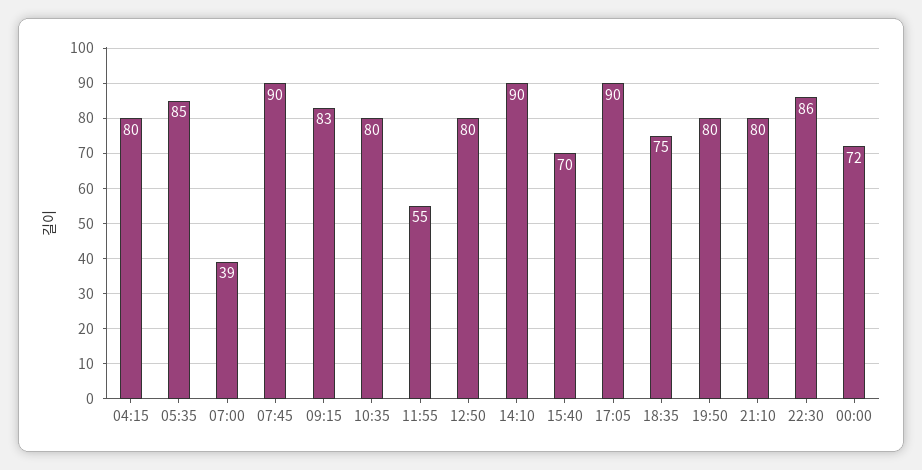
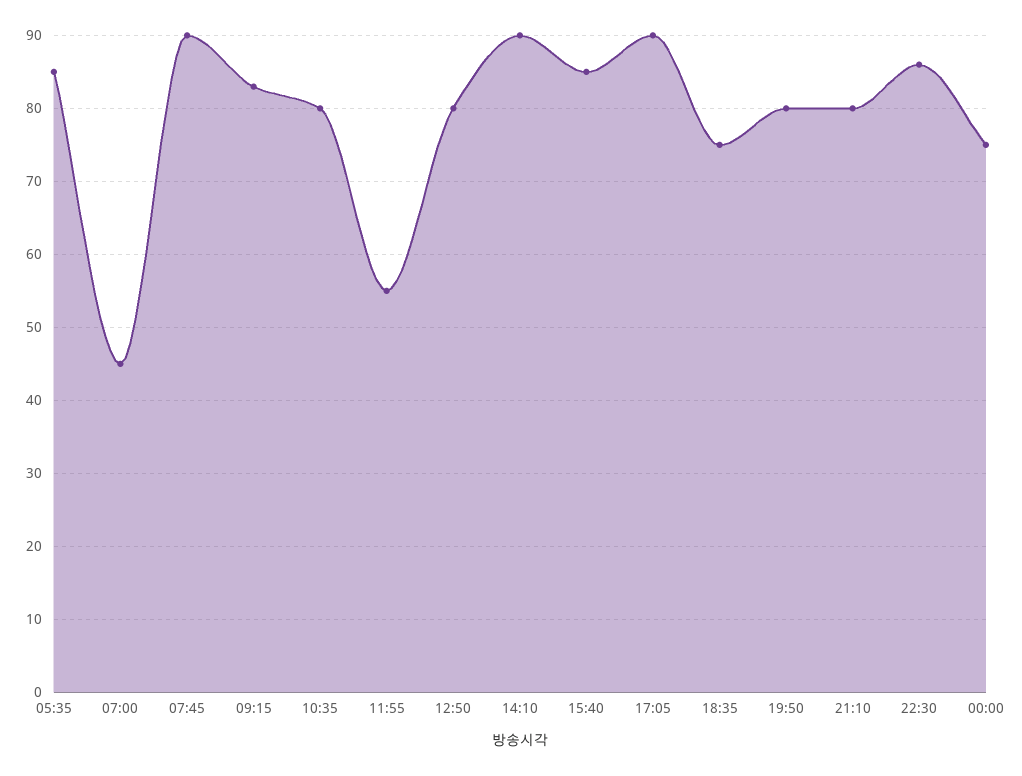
  {
-   "04:15": 80,
    "05:35": 85,
-   "07:00": 39,
+   "07:00": 45,
    "07:45": 90,
    "09:15": 83,
    "10:35": 80,
    "11:55": 55,
    "12:50": 80,
    "14:10": 90,
-   "15:40": 70,
+   "15:40": 85,
    "17:05": 90,
    "18:35": 75,
    "19:50": 80,
    "21:10": 80,
    "22:30": 86,
-   "00:00": 72
+   "00:00": 75
  }

